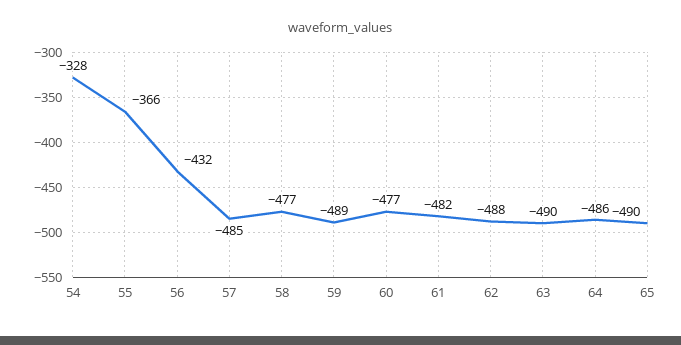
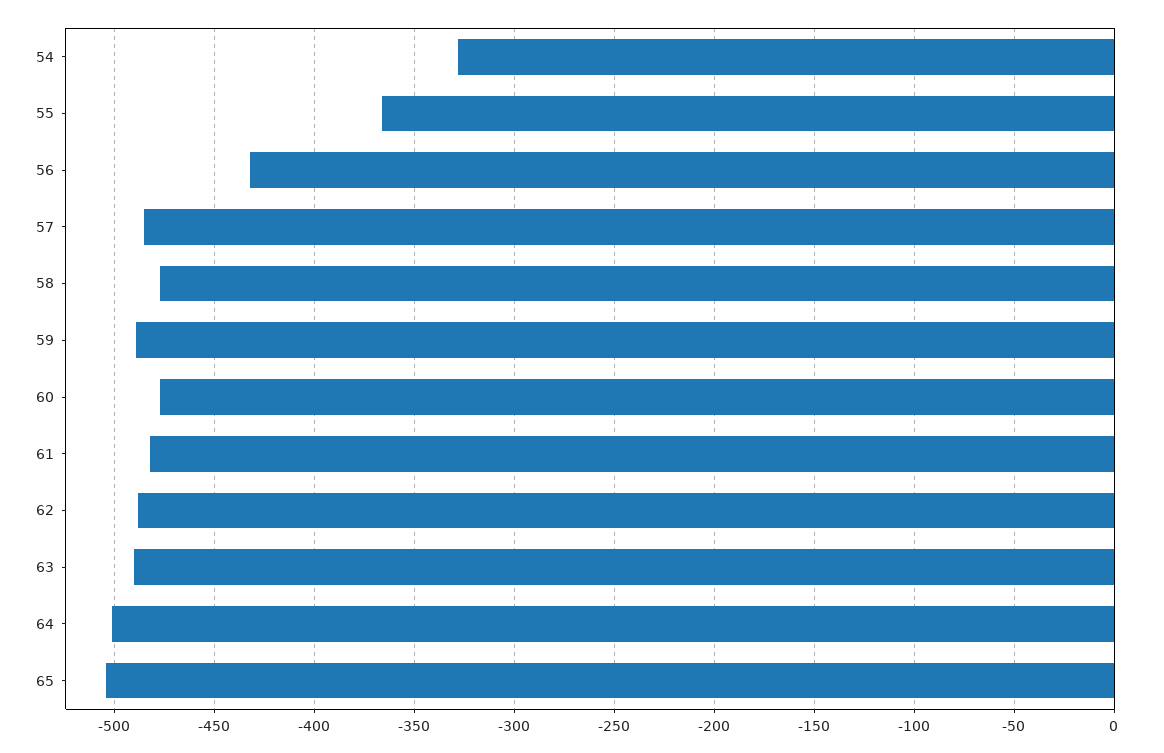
  {
    "54": -328,
    "55": -366,
    "56": -432,
    "57": -485,
    "58": -477,
    "59": -489,
    "60": -477,
    "61": -482,
    "62": -488,
    "63": -490,
-   "64": -486,
+   "64": -500,
-   "65": -490
+   "65": -505
  }

